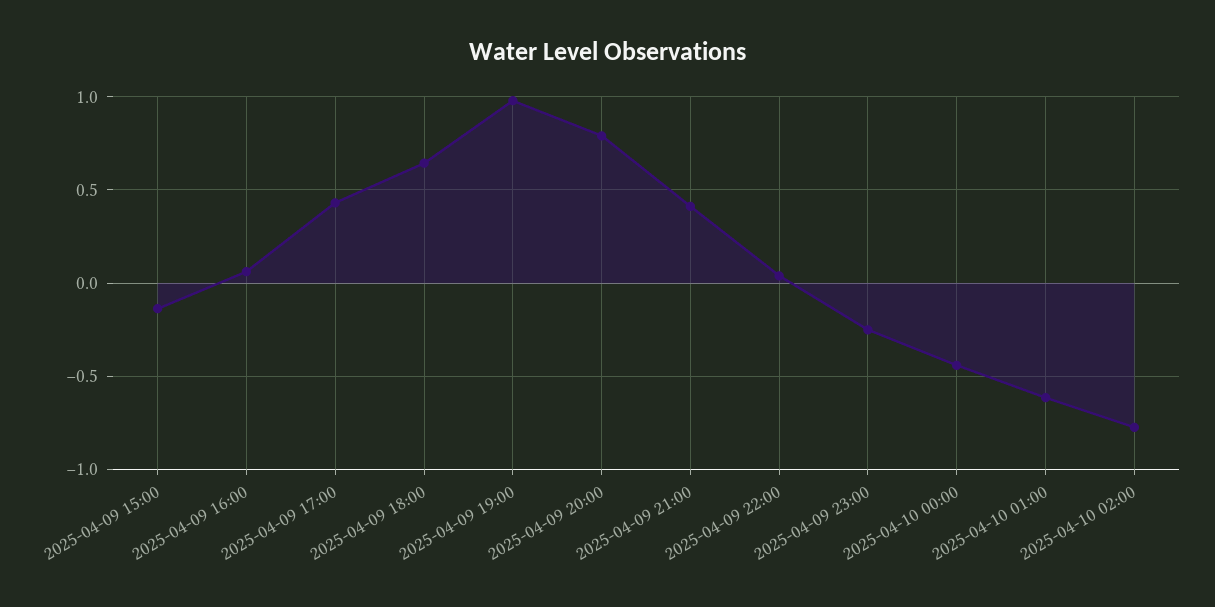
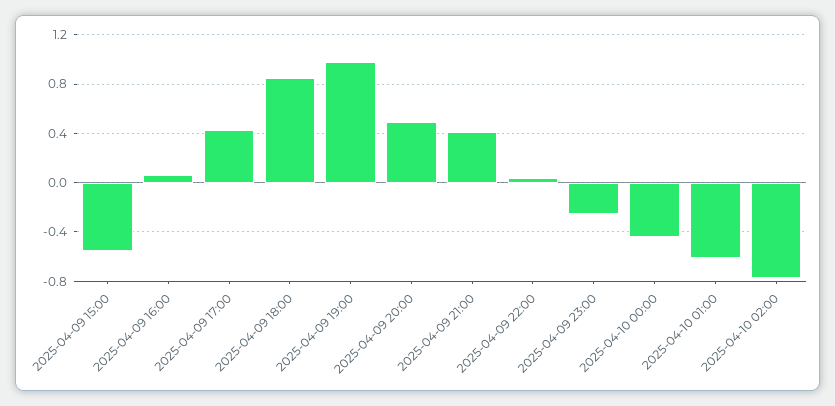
  {
-   "2025-04-09 15:00": -0.15,
+   "2025-04-09 15:00": -0.55,
    "2025-04-09 16:00": 0.05,
    "2025-04-09 17:00": 0.45,
-   "2025-04-09 18:00": 0.65,
+   "2025-04-09 18:00": 0.85,
    "2025-04-09 19:00": 1,
-   "2025-04-09 20:00": 0.8,
+   "2025-04-09 20:00": 0.5,
    "2025-04-09 21:00": 0.4,
    "2025-04-09 22:00": 0.05,
    "2025-04-09 23:00": -0.25,
    "2025-04-10 00:00": -0.45,
    "2025-04-10 01:00": -0.6,
    "2025-04-10 02:00": -0.8
  }

